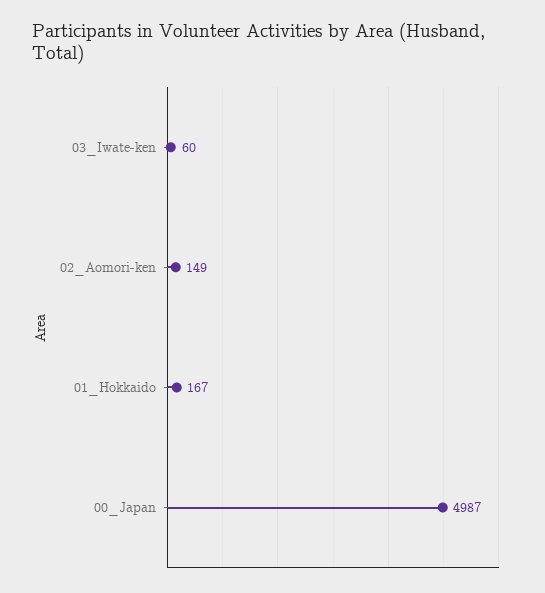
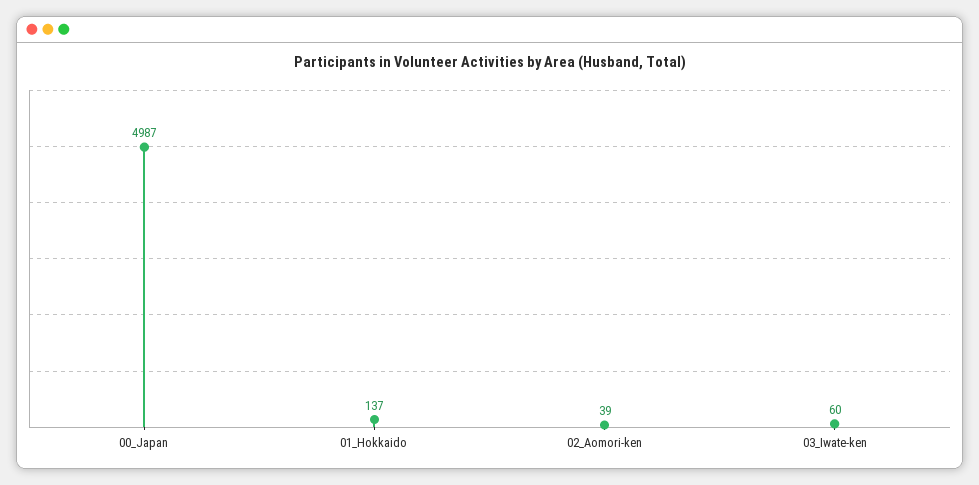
  {
    "03_Iwate-ken": 60,
-   "02_Aomori-ken": 149,
+   "02_Aomori-ken": 39,
-   "01_Hokkaido": 167,
+   "01_Hokkaido": 137,
    "00_Japan": 4987
  }

